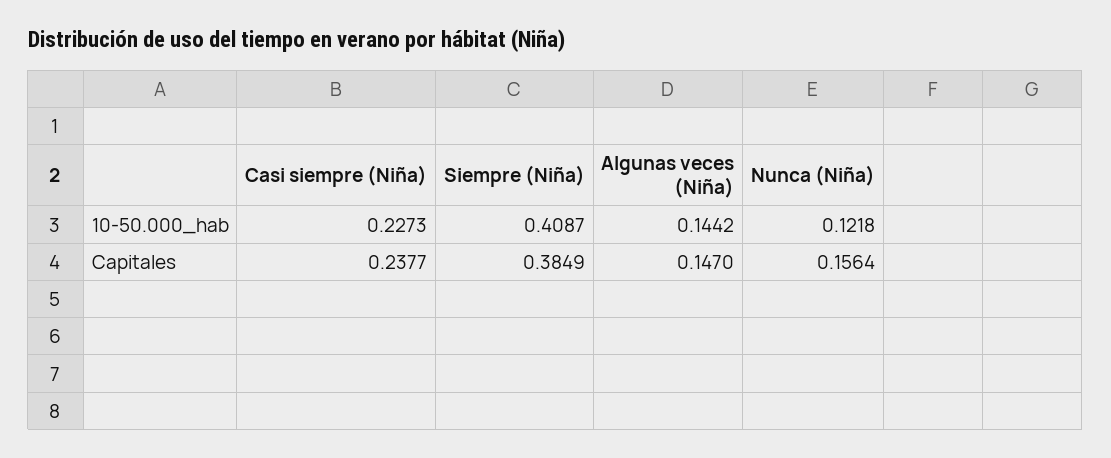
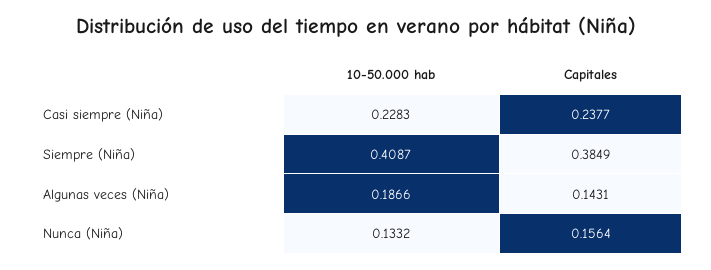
  {
    "Casi siempre (Niña)": {
-     "10-50.000_hab": 0.2273,
+     "10-50.000_hab": 0.2283,
      "Capitales": 0.2377
    },
    "Siempre (Niña)": {
      "10-50.000_hab": 0.4087,
      "Capitales": 0.3849
    },
    "Algunas veces (Niña)": {
-     "10-50.000_hab": 0.1442,
+     "10-50.000_hab": 0.1866,
-     "Capitales": 0.147
+     "Capitales": 0.1431
    },
    "Nunca (Niña)": {
-     "10-50.000_hab": 0.1218,
+     "10-50.000_hab": 0.1332,
      "Capitales": 0.1564
    }
  }

